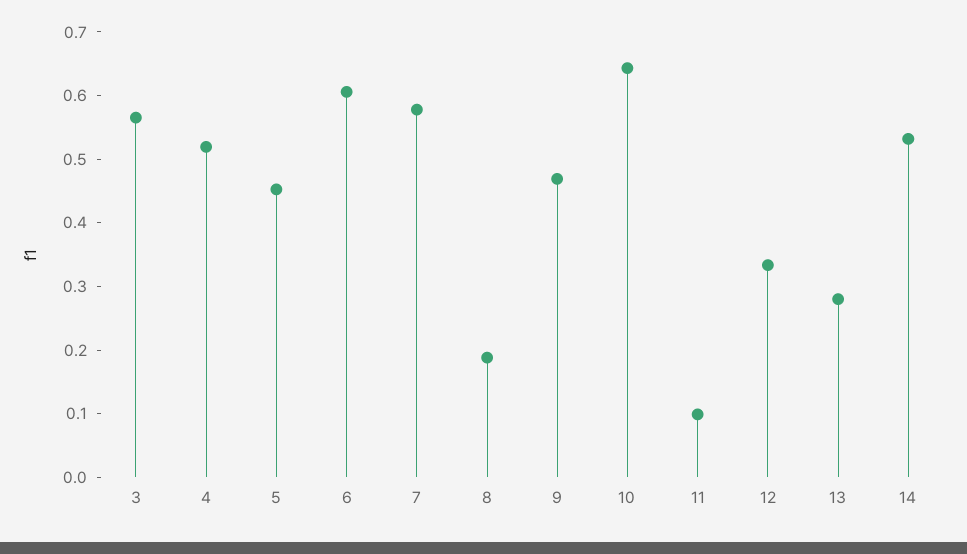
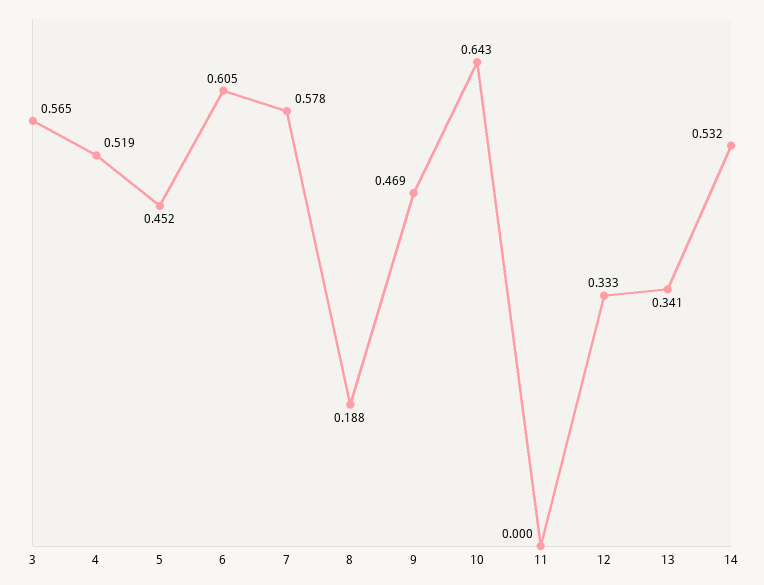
  {
    "3": 0.565,
    "4": 0.519,
    "5": 0.452,
    "6": 0.605,
    "7": 0.578,
    "8": 0.188,
    "9": 0.469,
    "10": 0.643,
-   "11": 0.1,
+   "11": 0,
    "12": 0.333,
-   "13": 0.28,
+   "13": 0.341,
    "14": 0.532
  }

